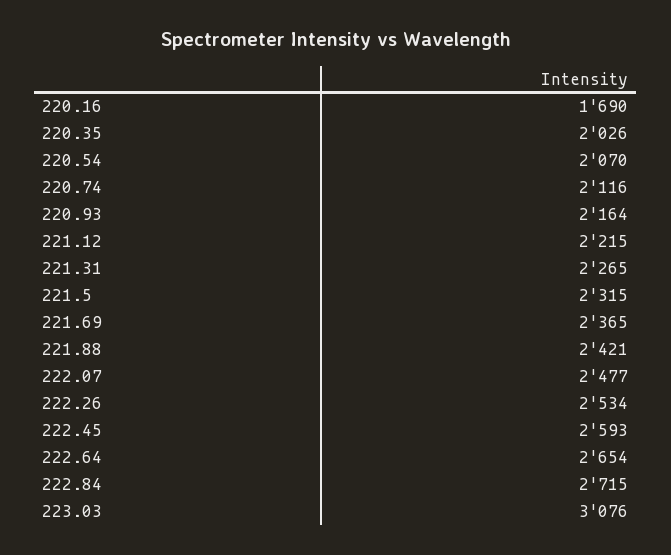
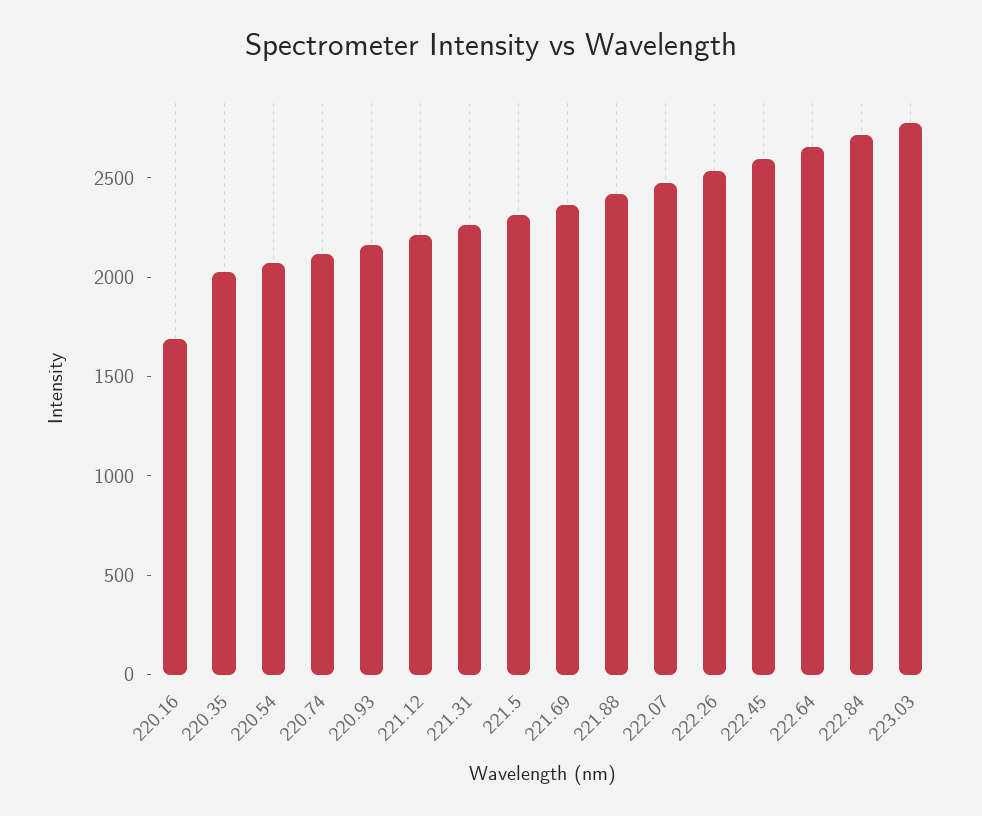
  {
    "220.16": 1690,
    "220.35": 2026,
    "220.54": 2070,
    "220.74": 2116,
    "220.93": 2164,
    "221.12": 2215,
    "221.31": 2265,
    "221.5": 2315,
    "221.69": 2365,
    "221.88": 2421,
    "222.07": 2477,
    "222.26": 2534,
    "222.45": 2593,
    "222.64": 2654,
    "222.84": 2715,
-   "223.03": 3076
+   "223.03": 2800
  }

